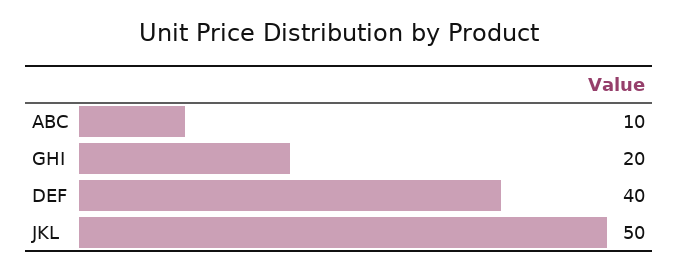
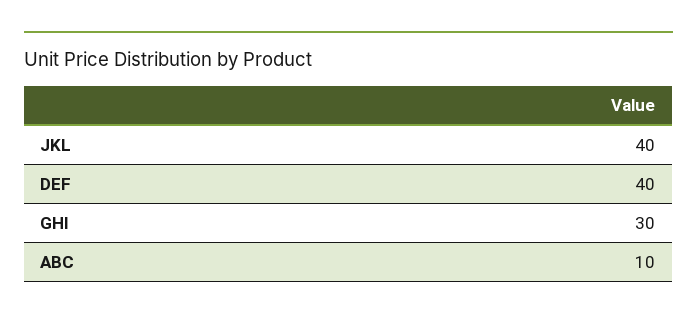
  {
    "ABC": 10,
-   "GHI": 20,
+   "GHI": 30,
    "DEF": 40,
-   "JKL": 50
+   "JKL": 40
  }

